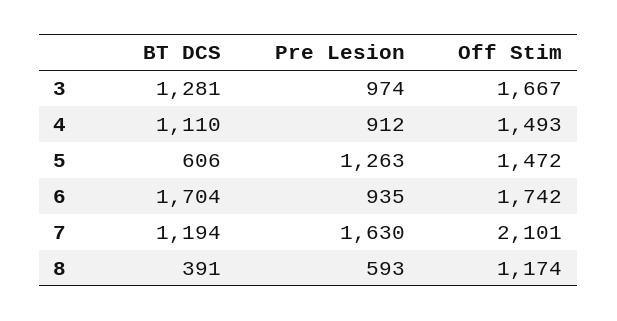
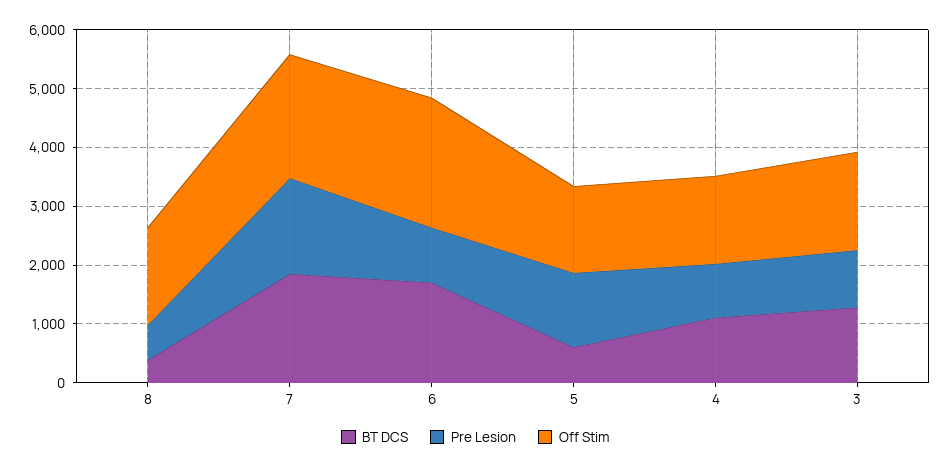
  {
    "BT DCS": {
      "3": 1281,
      "4": 1110,
      "5": 606,
      "6": 1704,
-     "7": 1194,
+     "7": 1800,
      "8": 391
    },
    "Pre Lesion": {
      "3": 974,
      "4": 912,
      "5": 1263,
      "6": 935,
      "7": 1630,
      "8": 593
    },
    "Off Stim": {
      "3": 1667,
      "4": 1493,
      "5": 1472,
-     "6": 1742,
+     "6": 2200,
      "7": 2101,
-     "8": 1174
+     "8": 1600
    }
  }

